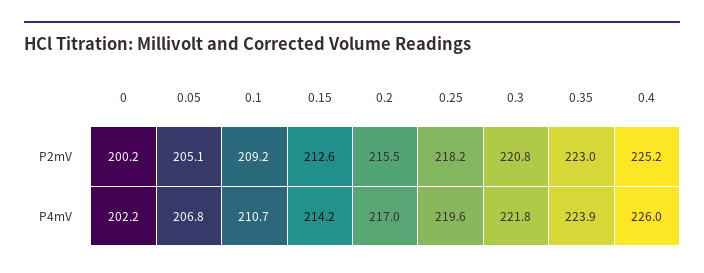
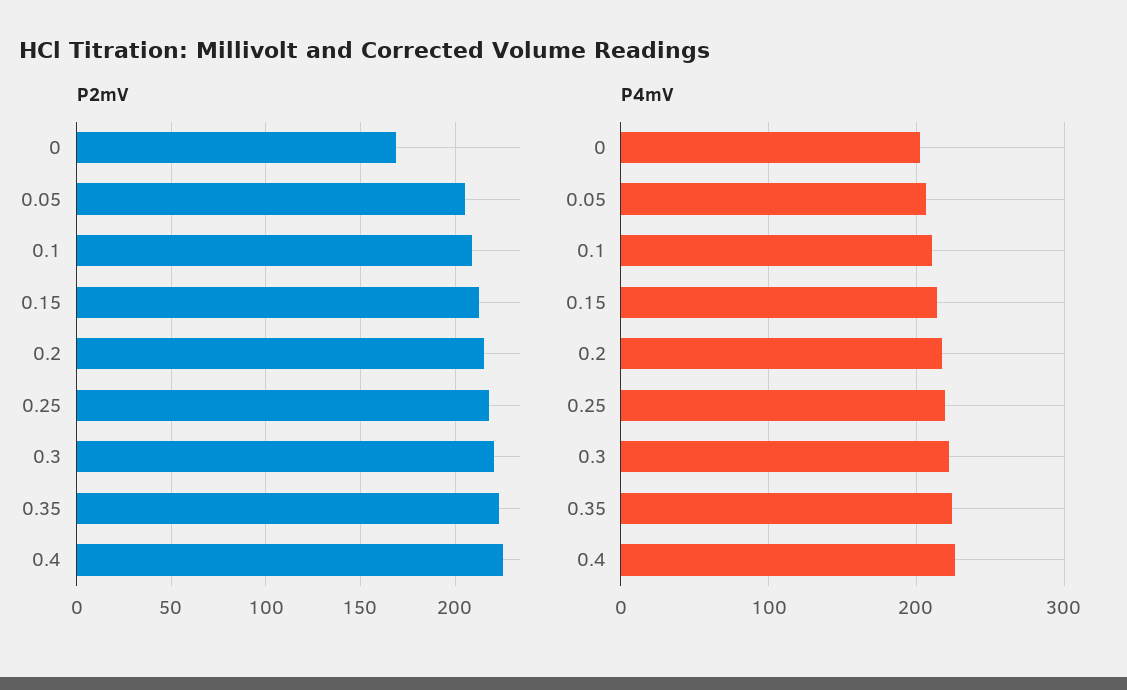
  {
    "P2mV": {
-     "0": 200.2,
+     "0": 170,
      "0.05": 205.1,
      "0.1": 209.2,
      "0.15": 212.6,
      "0.2": 215.5,
      "0.25": 218.2,
      "0.3": 220.8,
      "0.35": 223,
      "0.4": 225.2
    },
    "P4mV": {
      "0": 202.2,
      "0.05": 206.8,
      "0.1": 210.7,
      "0.15": 214.2,
      "0.2": 217,
      "0.25": 219.6,
      "0.3": 221.8,
      "0.35": 223.9,
      "0.4": 226
    }
  }

